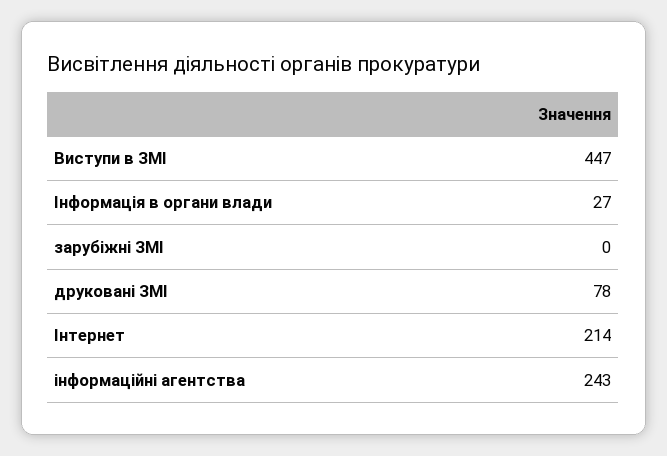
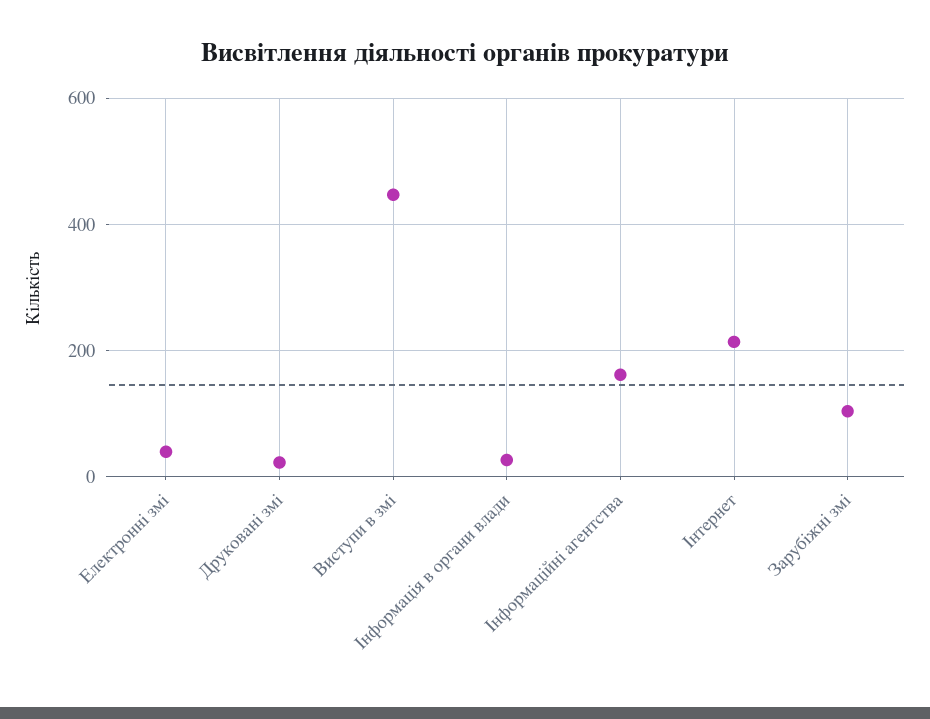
  {
    "Виступи в ЗМІ": 447,
    "Інформація в органи влади": 27,
-   "зарубіжні ЗМІ": 0,
+   "зарубіжні ЗМІ": 100,
-   "друковані ЗМІ": 78,
+   "друковані ЗМІ": 20,
    "Інтернет": 214,
-   "інформаційні агентства": 243
+   "інформаційні агентства": 160,
+   "Електронні змі": 40
  }

